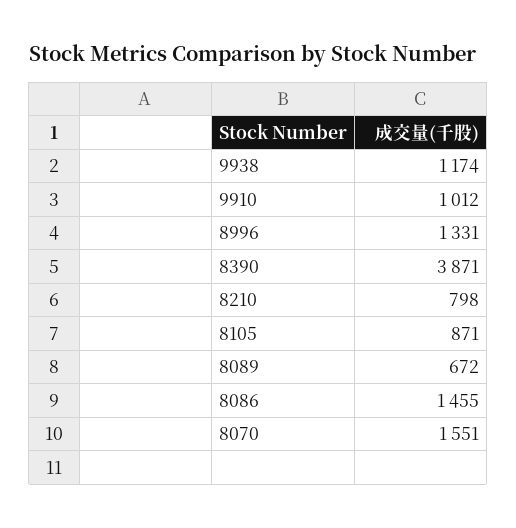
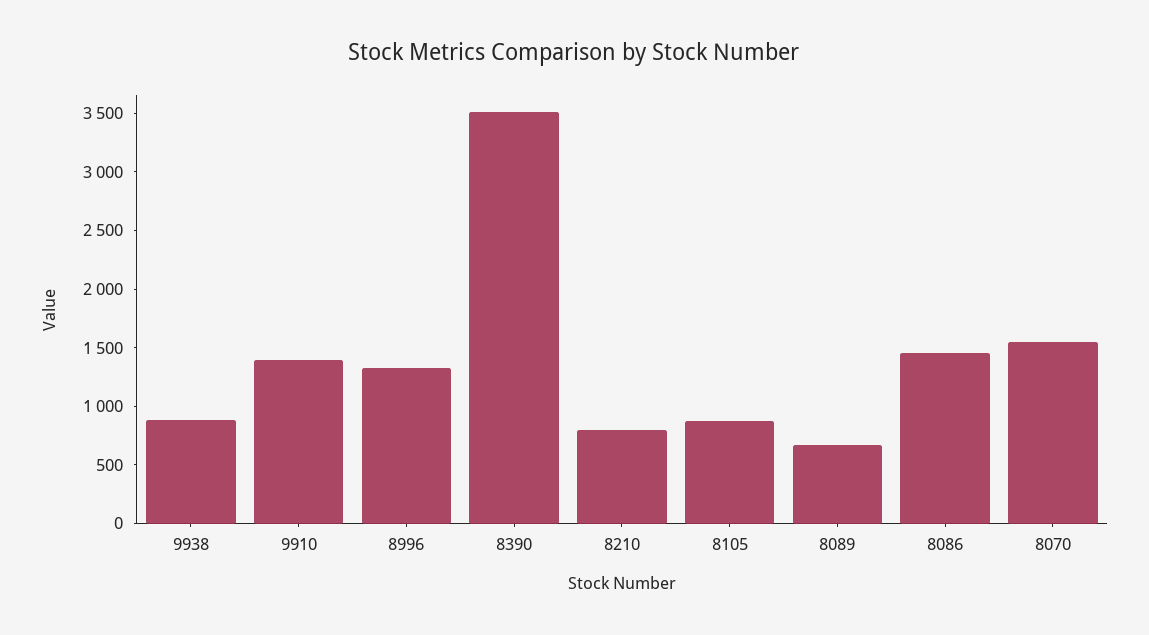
  {
-   "9938": 1174,
+   "9938": 900,
-   "9910": 1012,
+   "9910": 1400,
    "8996": 1331,
-   "8390": 3871,
+   "8390": 3500,
    "8210": 798,
    "8105": 871,
    "8089": 672,
    "8086": 1455,
    "8070": 1551
  }

